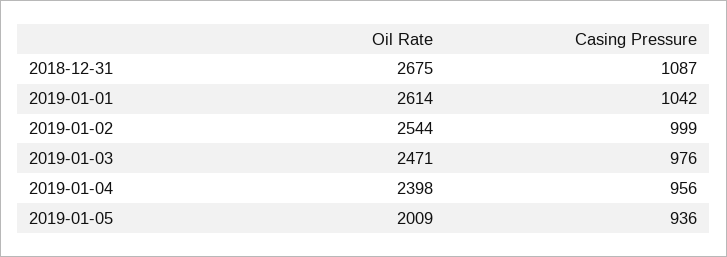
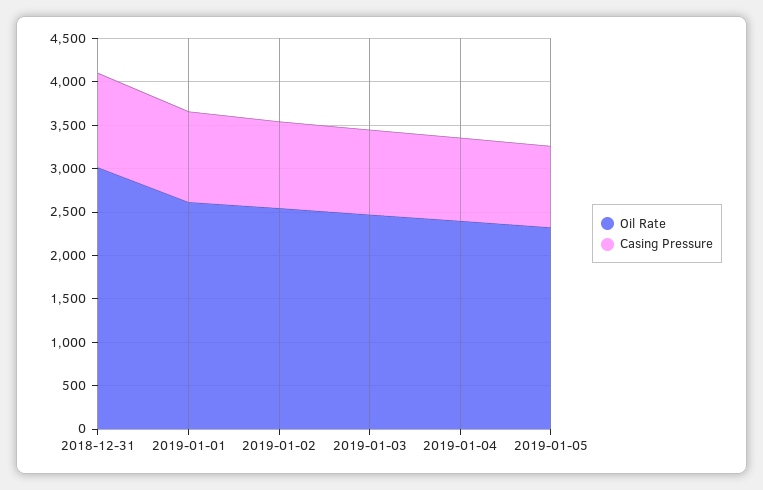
  {
    "Oil Rate": {
-     "2018-12-31": 2675,
+     "2018-12-31": 3000,
      "2019-01-01": 2614,
      "2019-01-02": 2544,
      "2019-01-03": 2471,
      "2019-01-04": 2398,
-     "2019-01-05": 2009
+     "2019-01-05": 2300
    },
    "Casing Pressure": {
      "2018-12-31": 1087,
      "2019-01-01": 1042,
      "2019-01-02": 999,
      "2019-01-03": 976,
      "2019-01-04": 956,
      "2019-01-05": 936
    }
  }

